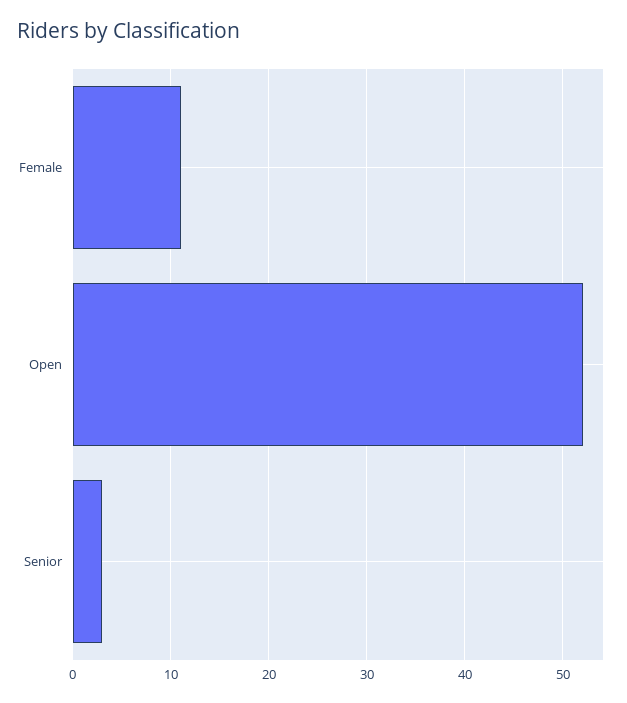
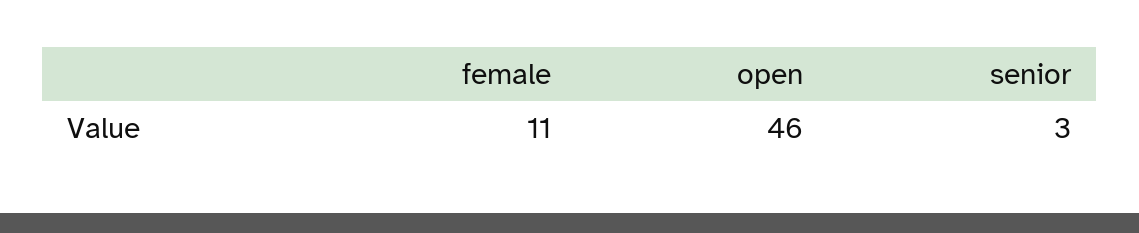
  {
    "Female": 11,
-   "Open": 52,
+   "Open": 46,
    "Senior": 3
  }

